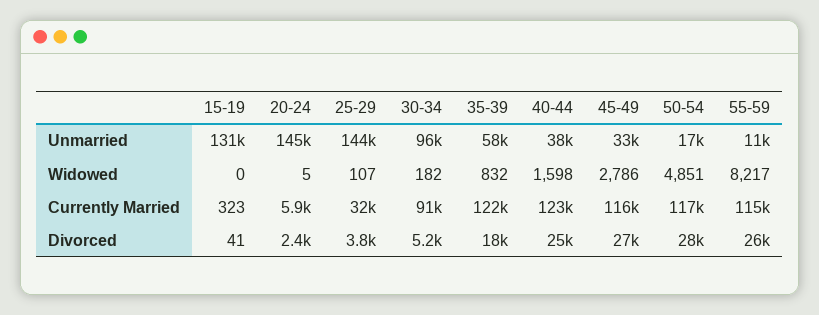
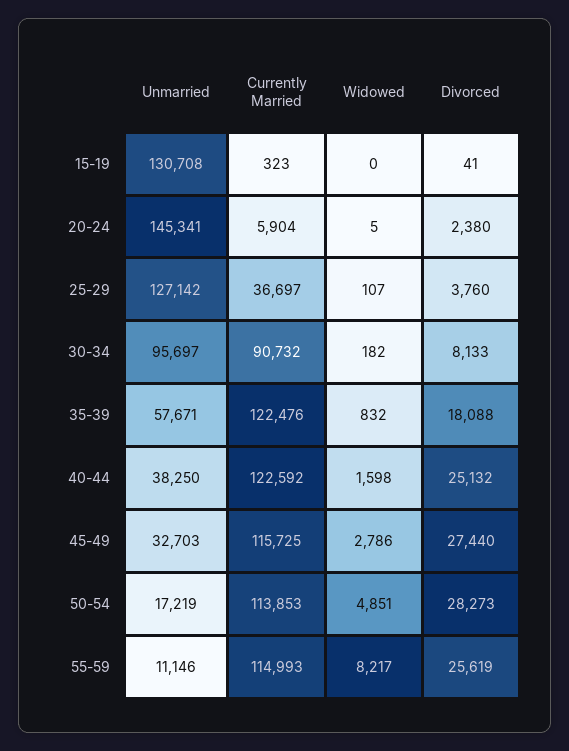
  {
    "15-19": {
      "Unmarried": 130708,
      "Widowed": 0,
      "Currently Married": 323,
      "Divorced": 41
    },
    "20-24": {
      "Unmarried": 145341,
      "Widowed": 5,
      "Currently Married": 5904,
      "Divorced": 2380
    },
    "25-29": {
-     "Unmarried": 144000,
+     "Unmarried": 127142,
      "Widowed": 107,
-     "Currently Married": 32000,
+     "Currently Married": 36697,
      "Divorced": 3760
    },
    "30-34": {
      "Unmarried": 95697,
      "Widowed": 182,
      "Currently Married": 90732,
-     "Divorced": 5200
+     "Divorced": 8133
    },
    "35-39": {
      "Unmarried": 57671,
      "Widowed": 832,
      "Currently Married": 122476,
      "Divorced": 18088
    },
    "40-44": {
      "Unmarried": 38250,
      "Widowed": 1598,
      "Currently Married": 122592,
      "Divorced": 25132
    },
    "45-49": {
      "Unmarried": 32703,
      "Widowed": 2786,
      "Currently Married": 115725,
      "Divorced": 27440
    },
    "50-54": {
      "Unmarried": 17219,
      "Widowed": 4851,
-     "Currently Married": 117000,
+     "Currently Married": 113853,
      "Divorced": 28273
    },
    "55-59": {
      "Unmarried": 11146,
      "Widowed": 8217,
      "Currently Married": 114993,
      "Divorced": 25619
    }
  }

